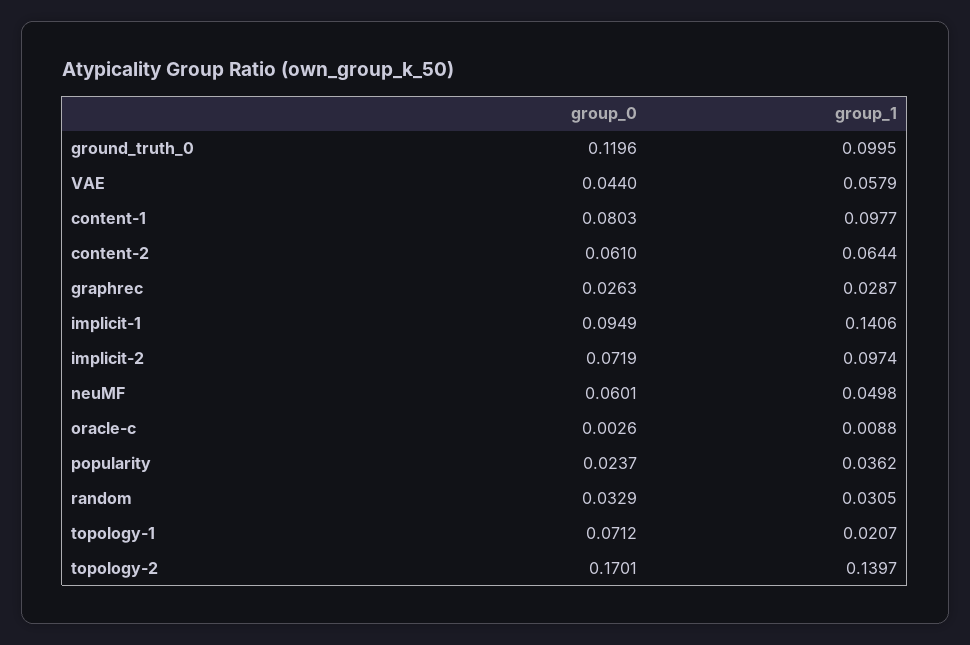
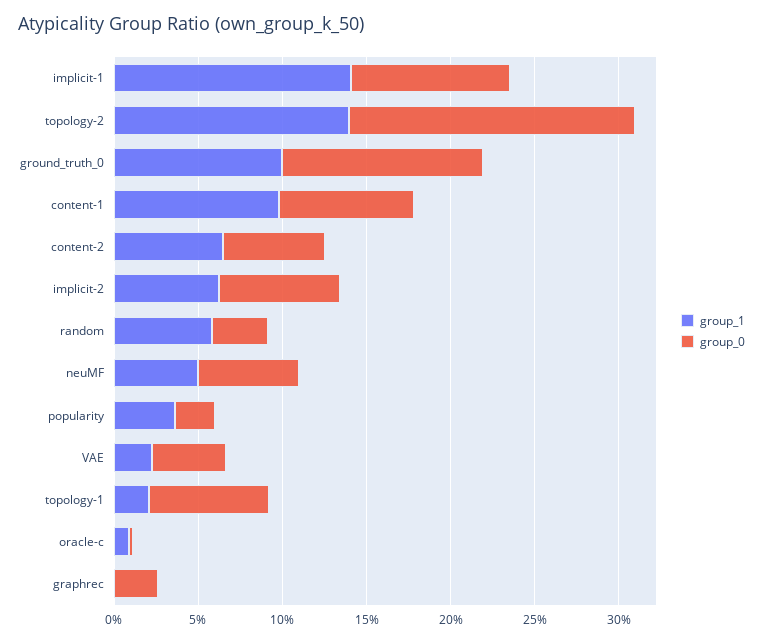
  {
    "group_0": {
      "ground_truth_0": 0.1196,
      "VAE": 0.044,
      "content-1": 0.0803,
      "content-2": 0.061,
      "graphrec": 0.0263,
      "implicit-1": 0.0949,
      "implicit-2": 0.0719,
      "neuMF": 0.0601,
      "oracle-c": 0.0026,
      "popularity": 0.0237,
      "random": 0.0329,
      "topology-1": 0.0712,
      "topology-2": 0.1701
    },
    "group_1": {
      "ground_truth_0": 0.0995,
-     "VAE": 0.0579,
+     "VAE": 0.02,
      "content-1": 0.0977,
      "content-2": 0.0644,
-     "graphrec": 0.0287,
+     "graphrec": 0,
      "implicit-1": 0.1406,
-     "implicit-2": 0.0974,
+     "implicit-2": 0.06,
      "neuMF": 0.0498,
      "oracle-c": 0.0088,
      "popularity": 0.0362,
-     "random": 0.0305,
+     "random": 0.06,
      "topology-1": 0.0207,
      "topology-2": 0.1397
    }
  }

